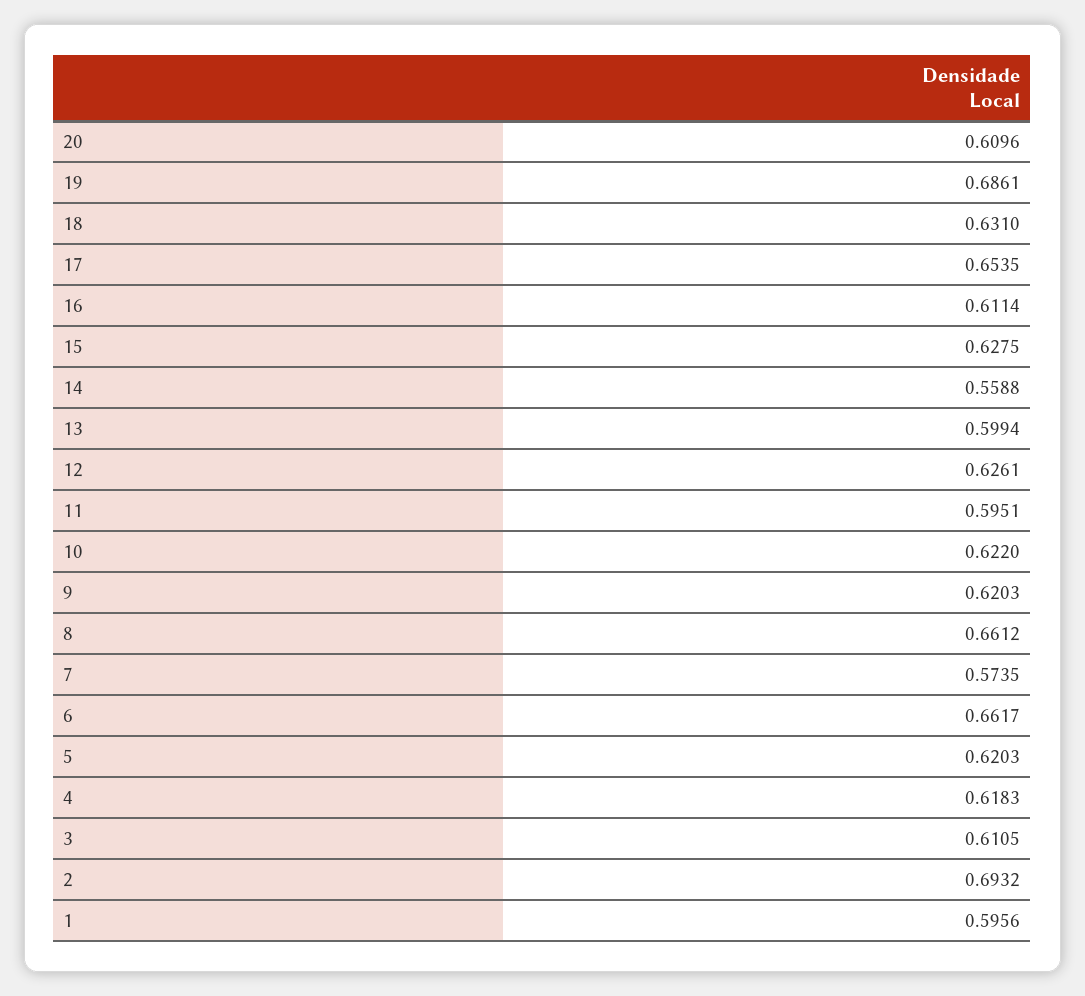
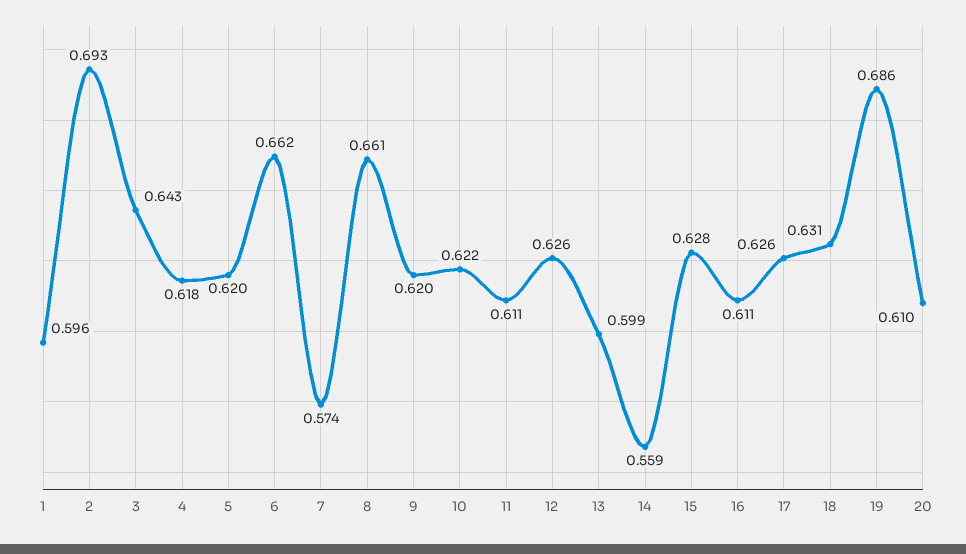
  {
    "20": 0.6096,
    "19": 0.6861,
    "18": 0.631,
-   "17": 0.6535,
+   "17": 0.626,
    "16": 0.6114,
    "15": 0.6275,
    "14": 0.5588,
    "13": 0.5994,
    "12": 0.6261,
-   "11": 0.5951,
+   "11": 0.611,
    "10": 0.622,
    "9": 0.6203,
    "8": 0.6612,
    "7": 0.5735,
    "6": 0.6617,
    "5": 0.6203,
    "4": 0.6183,
-   "3": 0.6105,
+   "3": 0.643,
    "2": 0.6932,
    "1": 0.5956
  }

